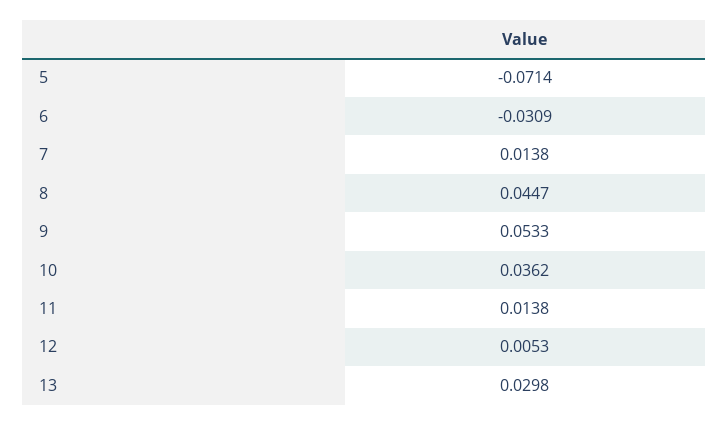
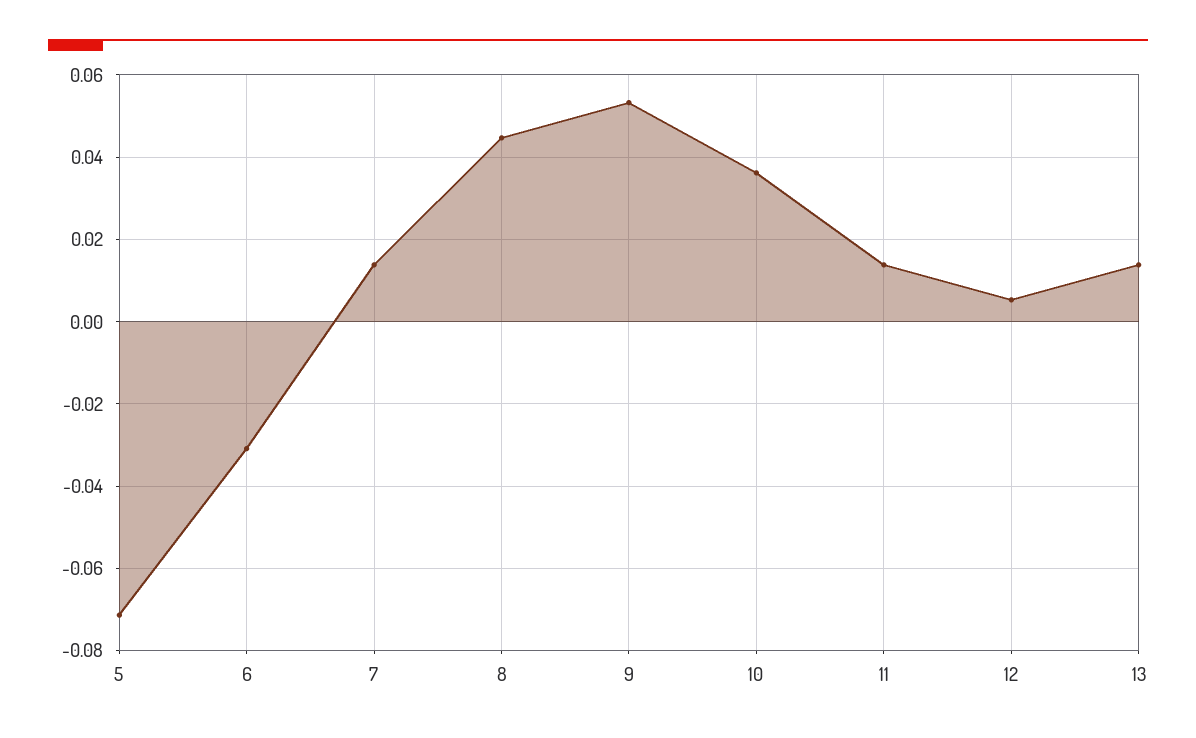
  {
    "5": -0.0714,
    "6": -0.0309,
    "7": 0.0138,
    "8": 0.0447,
    "9": 0.0533,
    "10": 0.0362,
    "11": 0.0138,
    "12": 0.0053,
-   "13": 0.0298
+   "13": 0.014
  }

